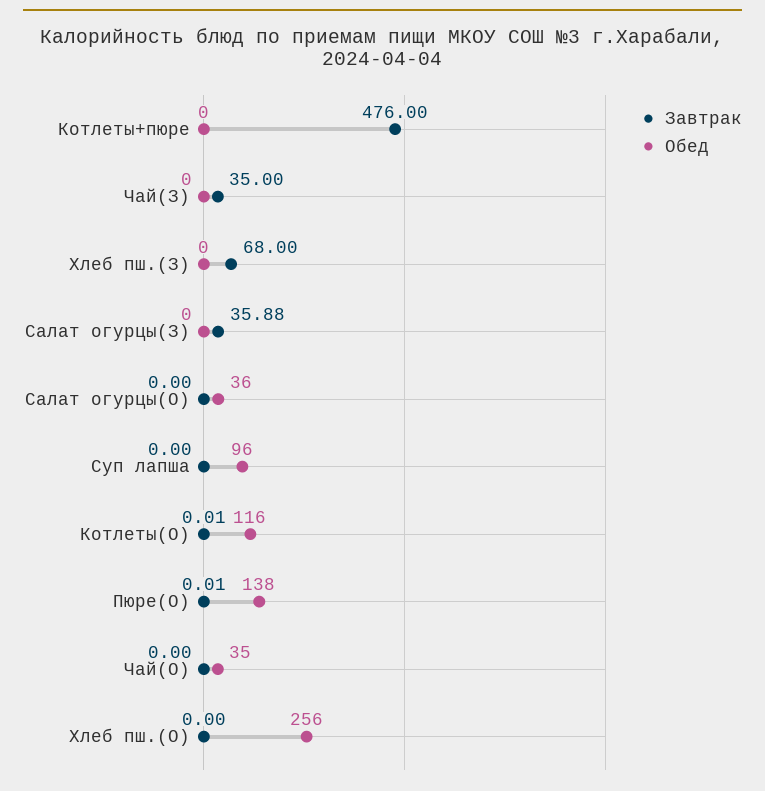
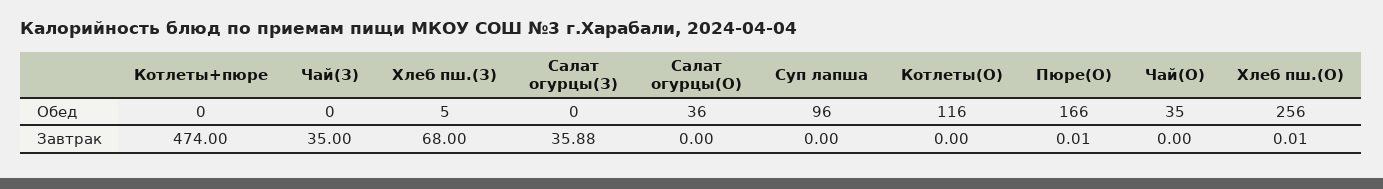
  {
    "Завтрак": {
-     "Котлеты+пюре": 476,
+     "Котлеты+пюре": 474,
      "Чай(З)": 35,
      "Хлеб пш.(З)": 68,
      "Салат огурцы(З)": 35.88,
      "Салат огурцы(О)": 0,
      "Суп лапша": 0,
-     "Котлеты(О)": 0.01,
+     "Котлеты(О)": 0,
      "Пюре(О)": 0.01,
      "Чай(О)": 0,
-     "Хлеб пш.(О)": 0
+     "Хлеб пш.(О)": 0.01
    },
    "Обед": {
      "Котлеты+пюре": 0,
      "Чай(З)": 0,
-     "Хлеб пш.(З)": 0,
+     "Хлеб пш.(З)": 5,
      "Салат огурцы(З)": 0,
      "Салат огурцы(О)": 36,
      "Суп лапша": 96,
      "Котлеты(О)": 116,
-     "Пюре(О)": 138,
+     "Пюре(О)": 166,
      "Чай(О)": 35,
      "Хлеб пш.(О)": 256
    }
  }

